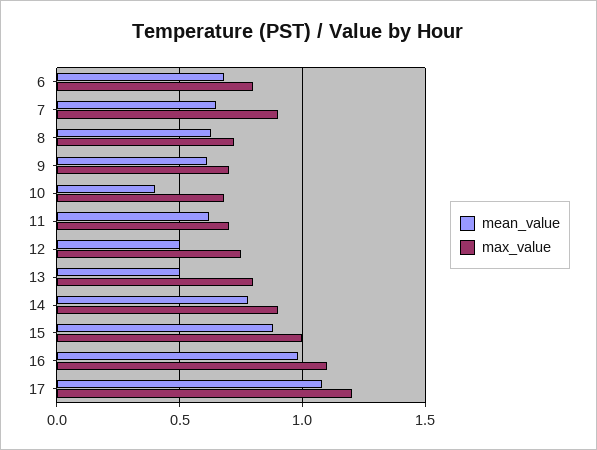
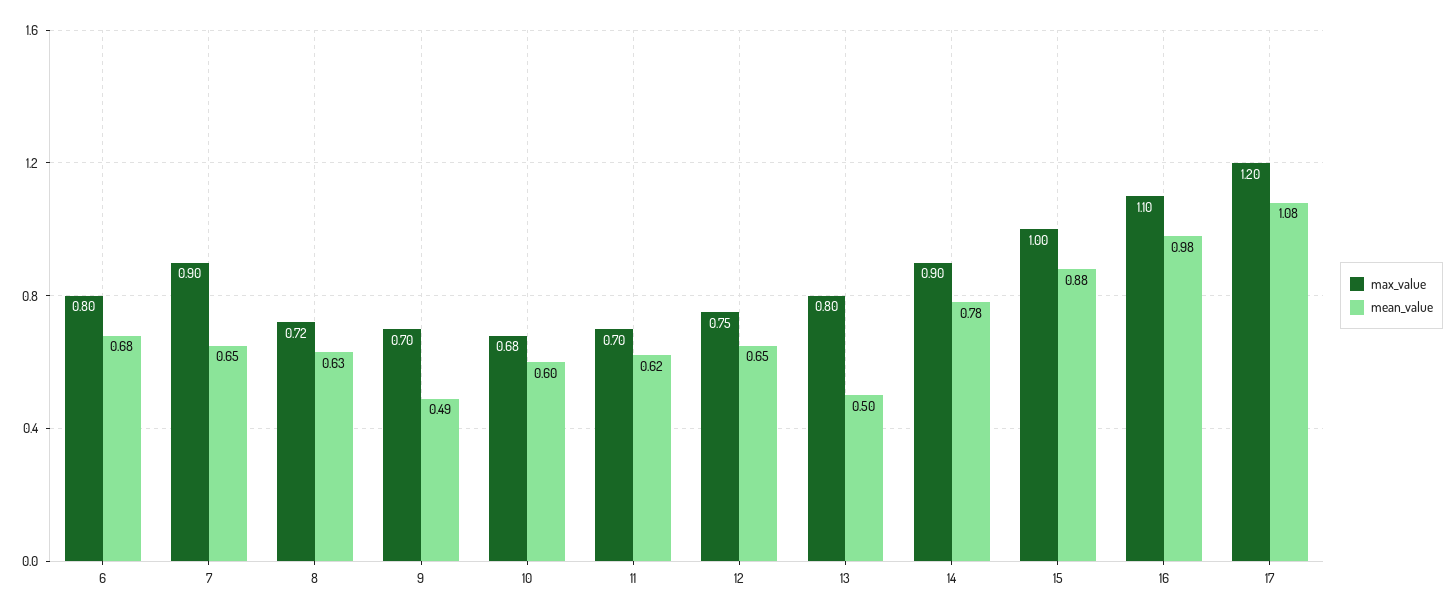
  {
    "mean_value": {
      "6": 0.68,
      "7": 0.65,
      "8": 0.63,
-     "9": 0.6,
+     "9": 0.49,
-     "10": 0.4,
+     "10": 0.6,
      "11": 0.62,
-     "12": 0.5,
+     "12": 0.65,
      "13": 0.5,
      "14": 0.78,
      "15": 0.88,
      "16": 0.98,
      "17": 1.08
    },
    "max_value": {
      "6": 0.8,
      "7": 0.9,
      "8": 0.72,
      "9": 0.7,
      "10": 0.68,
      "11": 0.7,
      "12": 0.75,
      "13": 0.8,
      "14": 0.9,
      "15": 1,
      "16": 1.1,
      "17": 1.2
    }
  }

